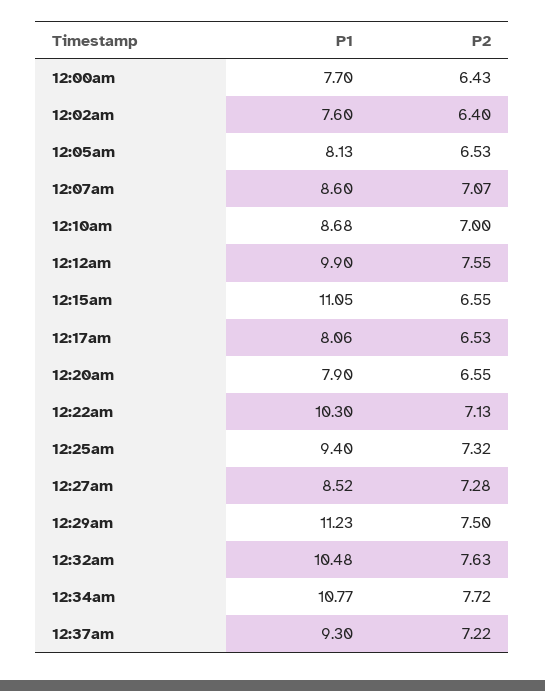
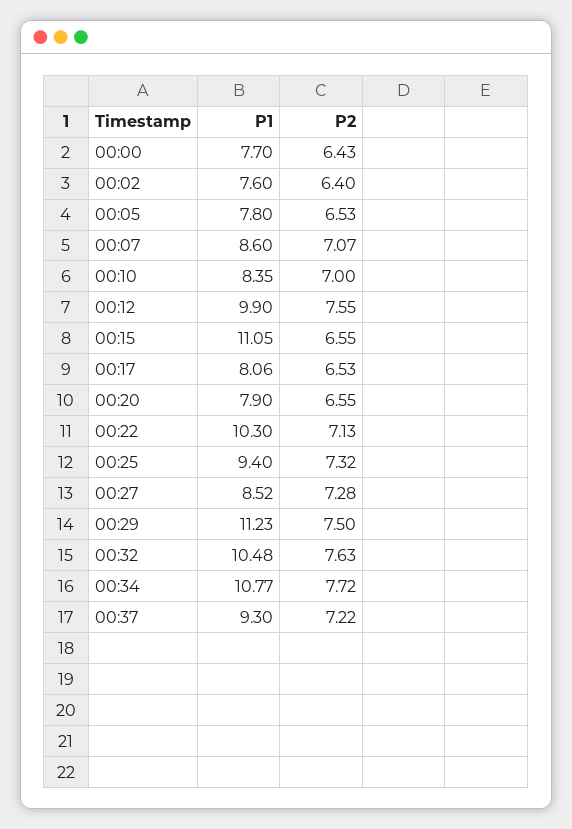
  {
    "P1": {
      "12:00am": 7.7,
      "12:02am": 7.6,
-     "12:05am": 8.13,
+     "12:05am": 7.8,
      "12:07am": 8.6,
-     "12:10am": 8.68,
+     "12:10am": 8.35,
      "12:12am": 9.9,
      "12:15am": 11.05,
      "12:17am": 8.06,
      "12:20am": 7.9,
      "12:22am": 10.3,
      "12:25am": 9.4,
      "12:27am": 8.52,
      "12:29am": 11.23,
      "12:32am": 10.48,
      "12:34am": 10.77,
      "12:37am": 9.3
    },
    "P2": {
      "12:00am": 6.43,
      "12:02am": 6.4,
      "12:05am": 6.53,
      "12:07am": 7.07,
      "12:10am": 7,
      "12:12am": 7.55,
      "12:15am": 6.55,
      "12:17am": 6.53,
      "12:20am": 6.55,
      "12:22am": 7.13,
      "12:25am": 7.32,
      "12:27am": 7.28,
      "12:29am": 7.5,
      "12:32am": 7.63,
      "12:34am": 7.72,
      "12:37am": 7.22
    }
  }

